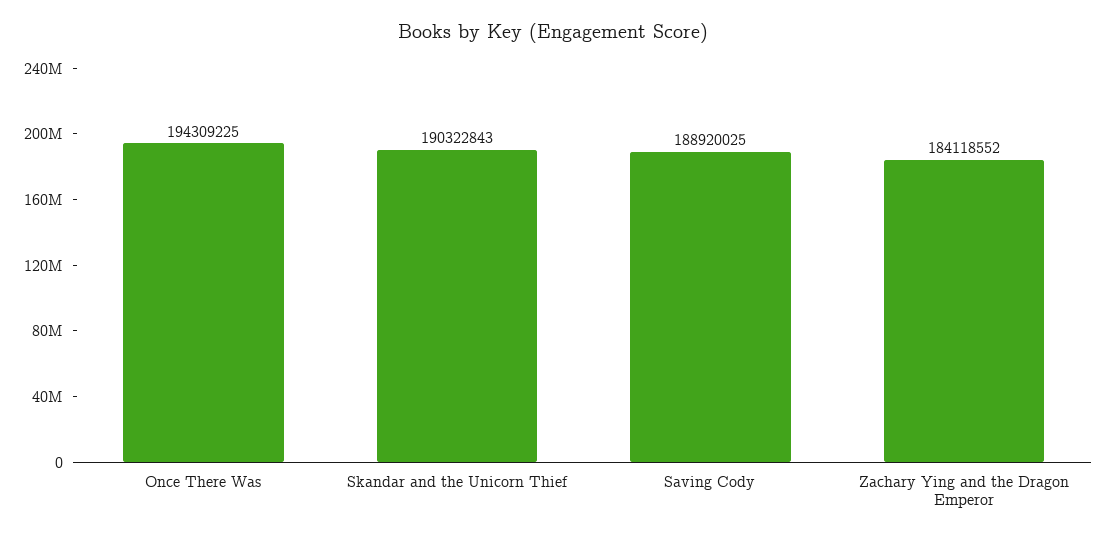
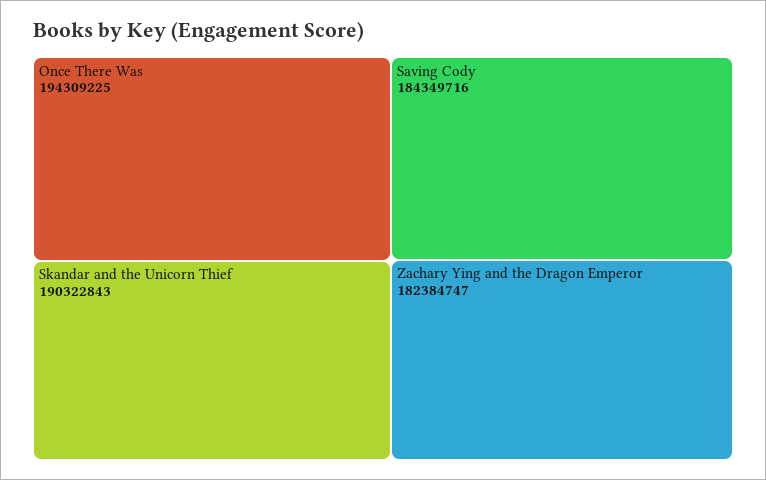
  {
    "Once There Was": 194309225,
    "Skandar and the Unicorn Thief": 190322843,
-   "Saving Cody": 188920025,
+   "Saving Cody": 184349716,
-   "Zachary Ying and the Dragon Emperor": 184118552
+   "Zachary Ying and the Dragon Emperor": 182384747
  }

